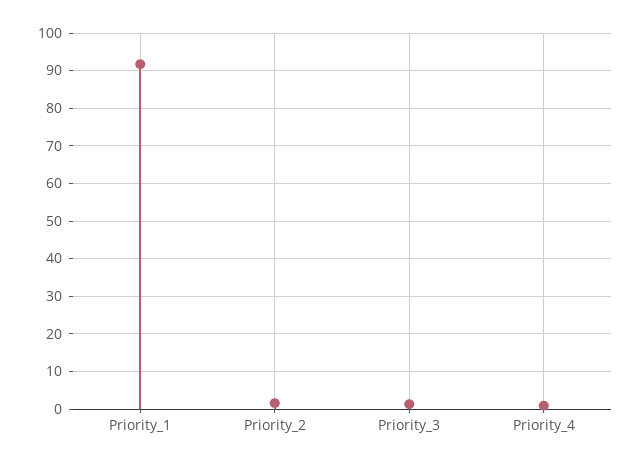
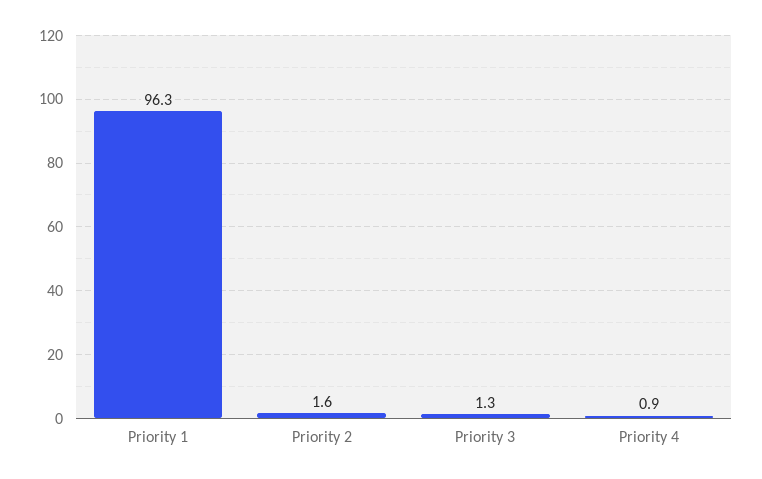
  {
-   "Priority_1": 92,
+   "Priority_1": 96.3,
    "Priority_2": 1.6,
    "Priority_3": 1.3,
    "Priority_4": 0.9
  }

